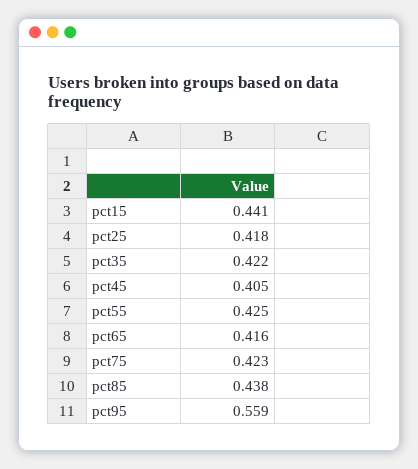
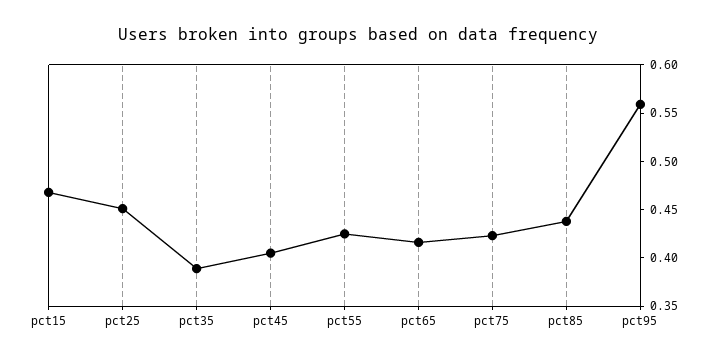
  {
-   "pct15": 0.441,
+   "pct15": 0.47,
-   "pct25": 0.418,
+   "pct25": 0.45,
-   "pct35": 0.422,
+   "pct35": 0.39,
    "pct45": 0.405,
    "pct55": 0.425,
    "pct65": 0.416,
    "pct75": 0.423,
    "pct85": 0.438,
    "pct95": 0.559
  }

